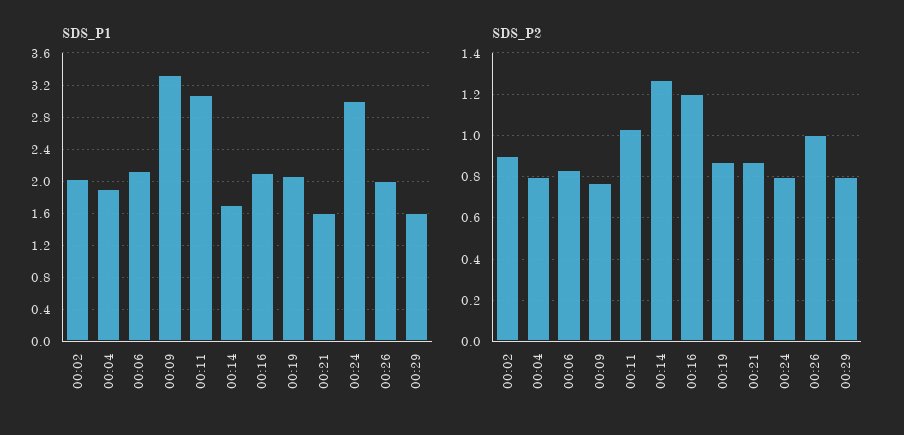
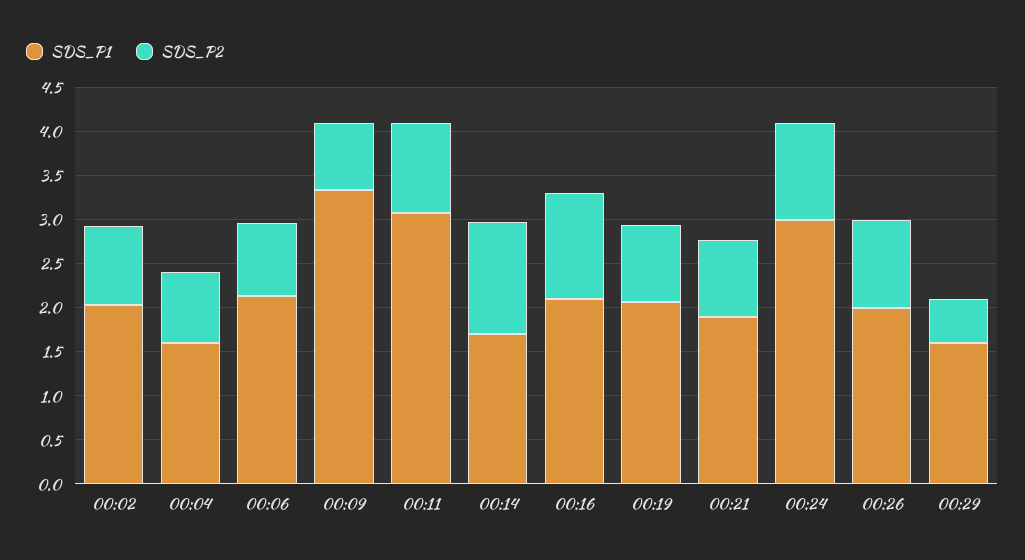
  {
    "SDS_P1": {
      "00:02": 2,
-     "00:04": 1.9,
+     "00:04": 1.6,
      "00:06": 2.1,
      "00:09": 3.3,
      "00:11": 3.1,
      "00:14": 1.7,
      "00:16": 2.1,
      "00:19": 2.1,
-     "00:21": 1.6,
+     "00:21": 1.9,
      "00:24": 3,
      "00:26": 2,
      "00:29": 1.6
    },
    "SDS_P2": {
      "00:02": 0.9,
      "00:04": 0.8,
      "00:06": 0.85,
      "00:09": 0.75,
      "00:11": 1.05,
      "00:14": 1.25,
      "00:16": 1.2,
      "00:19": 0.85,
      "00:21": 0.85,
-     "00:24": 0.8,
+     "00:24": 1.1,
      "00:26": 1,
-     "00:29": 0.8
+     "00:29": 0.5
    }
  }

